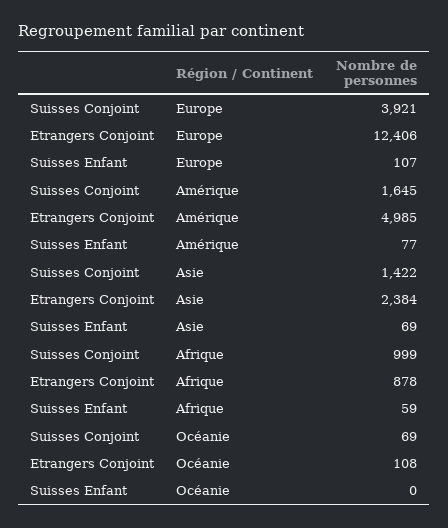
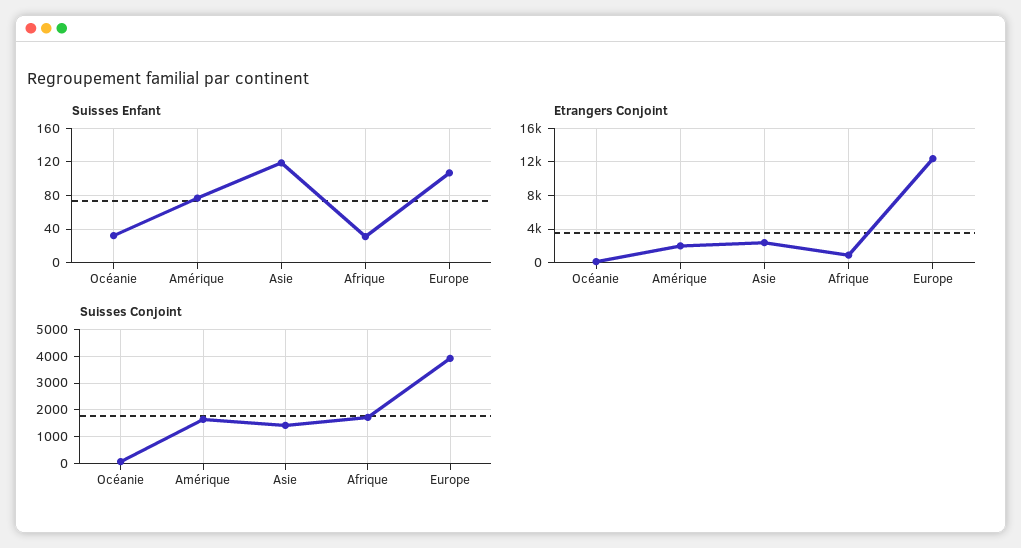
  {
    "Suisses Conjoint": {
      "Europe": 3921,
      "Amérique": 1645,
      "Asie": 1422,
-     "Afrique": 999,
+     "Afrique": 1750,
      "Océanie": 69
    },
    "Etrangers Conjoint": {
      "Europe": 12406,
-     "Amérique": 4985,
+     "Amérique": 2000,
      "Asie": 2384,
      "Afrique": 878,
      "Océanie": 108
    },
    "Suisses Enfant": {
      "Europe": 107,
      "Amérique": 77,
-     "Asie": 69,
+     "Asie": 120,
-     "Afrique": 59,
+     "Afrique": 30,
-     "Océanie": 0
+     "Océanie": 30
    }
  }

